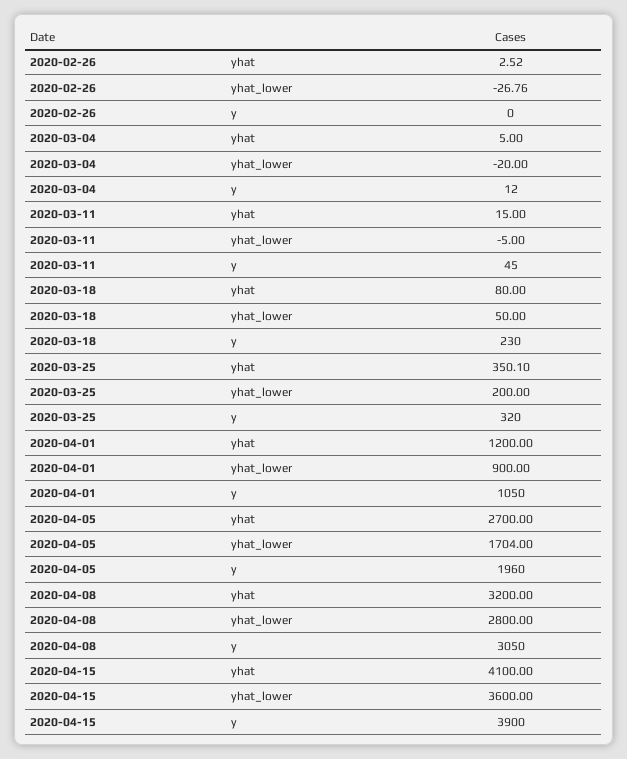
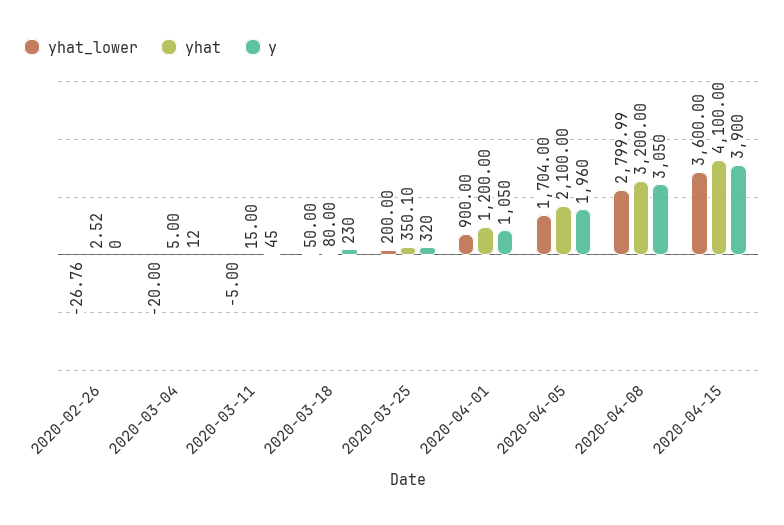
  {
    "yhat": {
      "2020-02-26": 2.52,
      "2020-03-04": 5,
      "2020-03-11": 15,
      "2020-03-18": 80,
      "2020-03-25": 350.1,
      "2020-04-01": 1200,
-     "2020-04-05": 2700,
+     "2020-04-05": 2100,
      "2020-04-08": 3200,
      "2020-04-15": 4100
    },
    "yhat_lower": {
      "2020-02-26": -26.76,
      "2020-03-04": -20,
      "2020-03-11": -5,
      "2020-03-18": 50,
      "2020-03-25": 200,
      "2020-04-01": 900,
      "2020-04-05": 1704,
-     "2020-04-08": 2800,
+     "2020-04-08": 2799.99,
      "2020-04-15": 3600
    },
    "y": {
      "2020-02-26": 0,
      "2020-03-04": 12,
      "2020-03-11": 45,
      "2020-03-18": 230,
      "2020-03-25": 320,
      "2020-04-01": 1050,
      "2020-04-05": 1960,
      "2020-04-08": 3050,
      "2020-04-15": 3900
    }
  }

